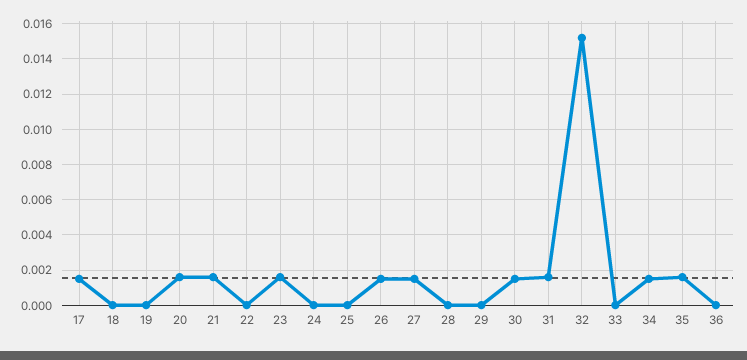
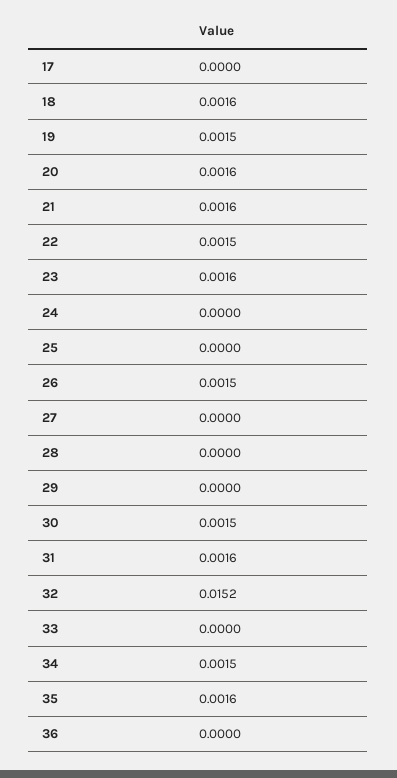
  {
-   "17": 0.0015,
+   "17": 0,
-   "18": 0,
+   "18": 0.0016,
-   "19": 0,
+   "19": 0.0015,
    "20": 0.0016,
    "21": 0.0016,
-   "22": 0,
+   "22": 0.0015,
    "23": 0.0016,
    "24": 0,
    "25": 0,
    "26": 0.0015,
-   "27": 0.0015,
+   "27": 0,
    "28": 0,
    "29": 0,
    "30": 0.0015,
    "31": 0.0016,
    "32": 0.0152,
    "33": 0,
    "34": 0.0015,
    "35": 0.0016,
    "36": 0
  }

